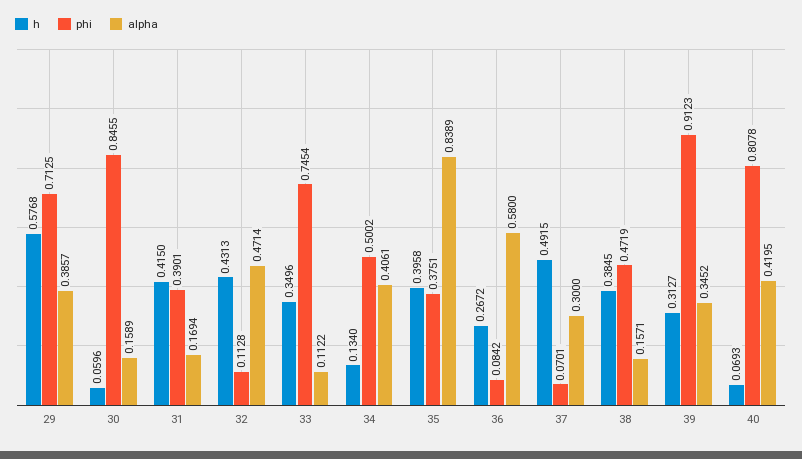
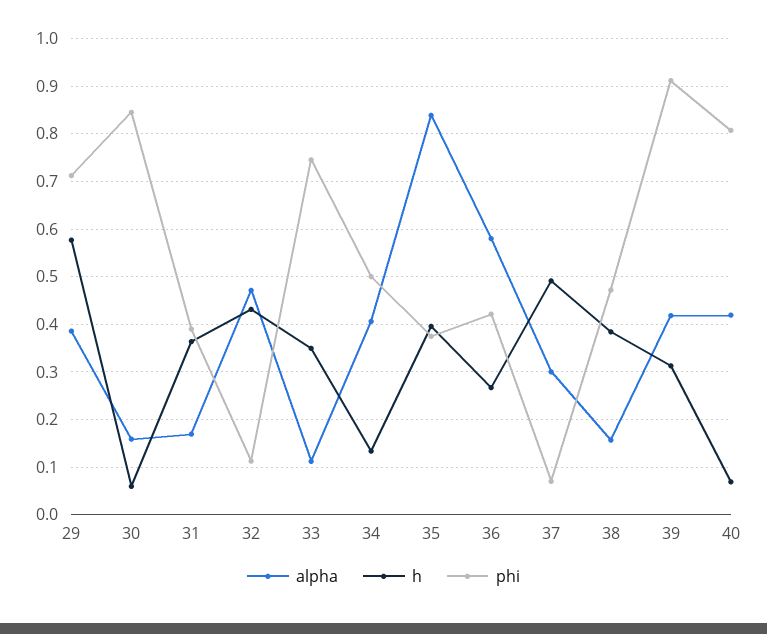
  {
    "h": {
      "29": 0.5768,
      "30": 0.0596,
-     "31": 0.415,
+     "31": 0.36,
      "32": 0.4313,
      "33": 0.3496,
      "34": 0.134,
      "35": 0.3958,
      "36": 0.2672,
      "37": 0.4915,
      "38": 0.3845,
      "39": 0.3127,
      "40": 0.0693
    },
    "phi": {
      "29": 0.7125,
      "30": 0.8455,
      "31": 0.3901,
      "32": 0.1128,
      "33": 0.7454,
      "34": 0.5002,
      "35": 0.3751,
-     "36": 0.0842,
+     "36": 0.42,
      "37": 0.0701,
      "38": 0.4719,
      "39": 0.9123,
      "40": 0.8078
    },
    "alpha": {
      "29": 0.3857,
      "30": 0.1589,
      "31": 0.1694,
      "32": 0.4714,
      "33": 0.1122,
      "34": 0.4061,
      "35": 0.8389,
      "36": 0.58,
      "37": 0.3,
      "38": 0.1571,
-     "39": 0.3452,
+     "39": 0.42,
      "40": 0.4195
    }
  }

